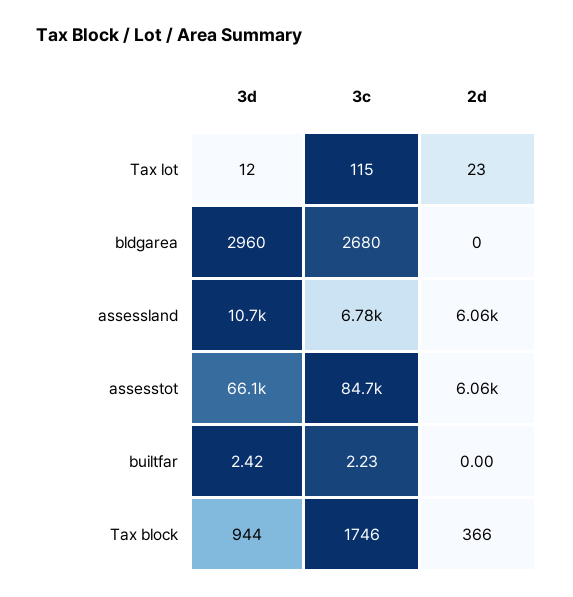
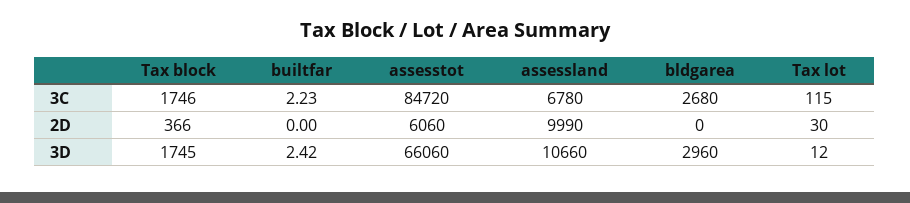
  {
    "3d": {
      "Tax lot": 12,
      "bldgarea": 2960,
      "assessland": 10660,
      "assesstot": 66060,
      "builtfar": 2.42,
-     "Tax block": 944
+     "Tax block": 1745
    },
    "3c": {
      "Tax lot": 115,
      "bldgarea": 2680,
      "assessland": 6780,
      "assesstot": 84720,
      "builtfar": 2.23,
      "Tax block": 1746
    },
    "2d": {
-     "Tax lot": 23,
+     "Tax lot": 30,
      "bldgarea": 0,
-     "assessland": 6060,
+     "assessland": 9990,
      "assesstot": 6060,
      "builtfar": 0,
      "Tax block": 366
    }
  }

